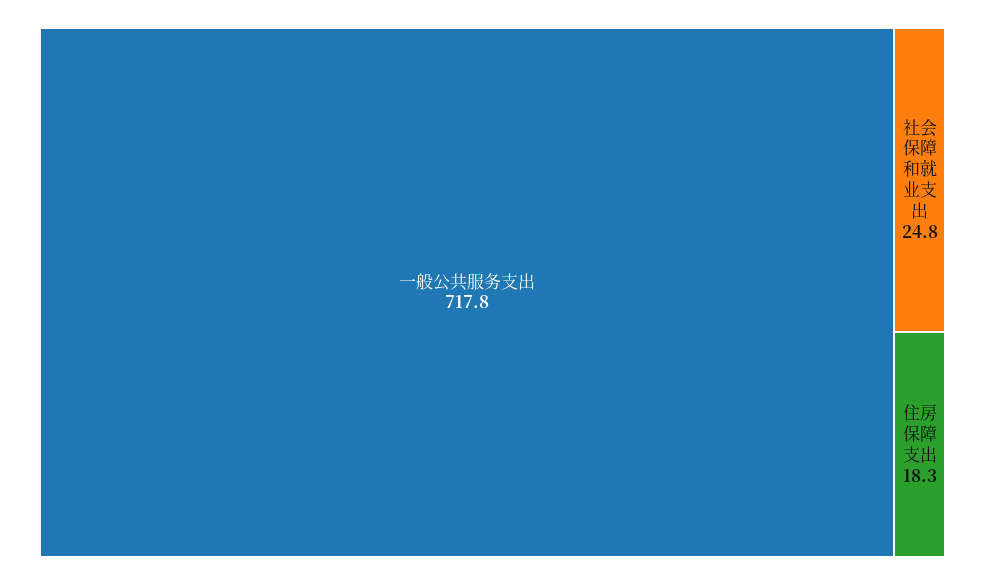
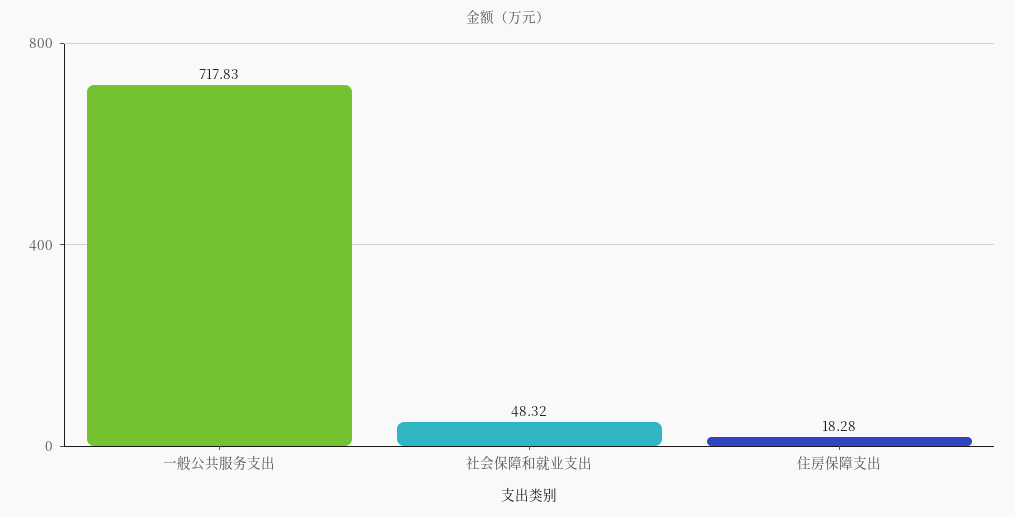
  {
    "一般公共服务支出": 717.83,
-   "社会保障和就业支出": 24.8,
+   "社会保障和就业支出": 48.32,
    "住房保障支出": 18.28
  }

